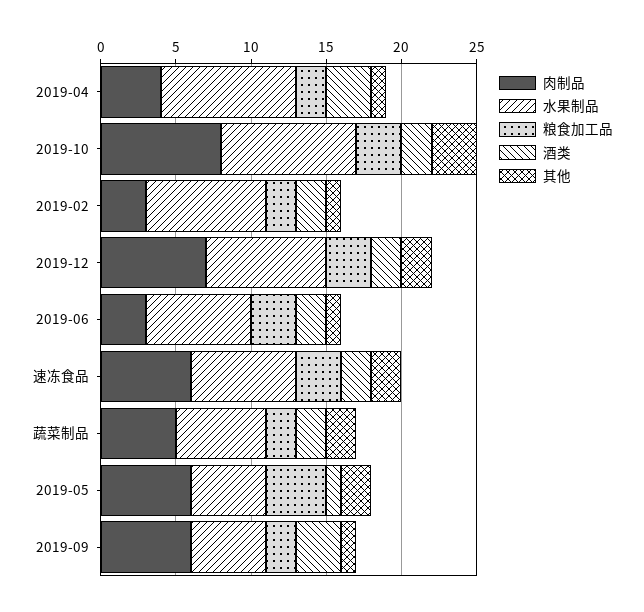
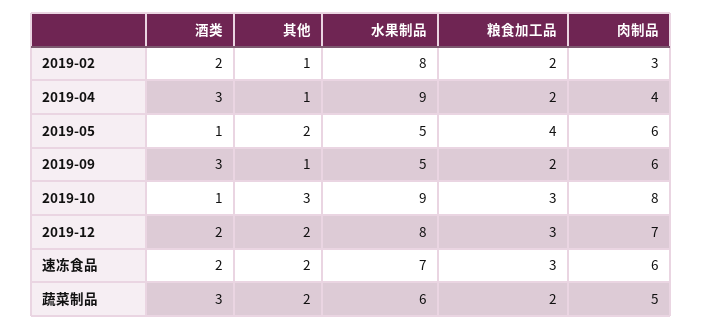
  {
    "肉制品": {
      "2019-04": 4,
      "2019-10": 8,
      "2019-02": 3,
      "2019-12": 7,
-     "2019-06": 3,
      "速冻食品": 6,
      "蔬菜制品": 5,
      "2019-05": 6,
      "2019-09": 6
    },
    "水果制品": {
      "2019-04": 9,
      "2019-10": 9,
      "2019-02": 8,
      "2019-12": 8,
-     "2019-06": 7,
      "速冻食品": 7,
      "蔬菜制品": 6,
      "2019-05": 5,
      "2019-09": 5
    },
    "粮食加工品": {
      "2019-04": 2,
      "2019-10": 3,
      "2019-02": 2,
      "2019-12": 3,
-     "2019-06": 3,
      "速冻食品": 3,
      "蔬菜制品": 2,
      "2019-05": 4,
      "2019-09": 2
    },
    "酒类": {
      "2019-04": 3,
-     "2019-10": 2,
+     "2019-10": 1,
      "2019-02": 2,
      "2019-12": 2,
-     "2019-06": 2,
      "速冻食品": 2,
-     "蔬菜制品": 2,
+     "蔬菜制品": 3,
      "2019-05": 1,
      "2019-09": 3
    },
    "其他": {
      "2019-04": 1,
      "2019-10": 3,
      "2019-02": 1,
      "2019-12": 2,
-     "2019-06": 1,
      "速冻食品": 2,
      "蔬菜制品": 2,
      "2019-05": 2,
      "2019-09": 1
    }
  }

